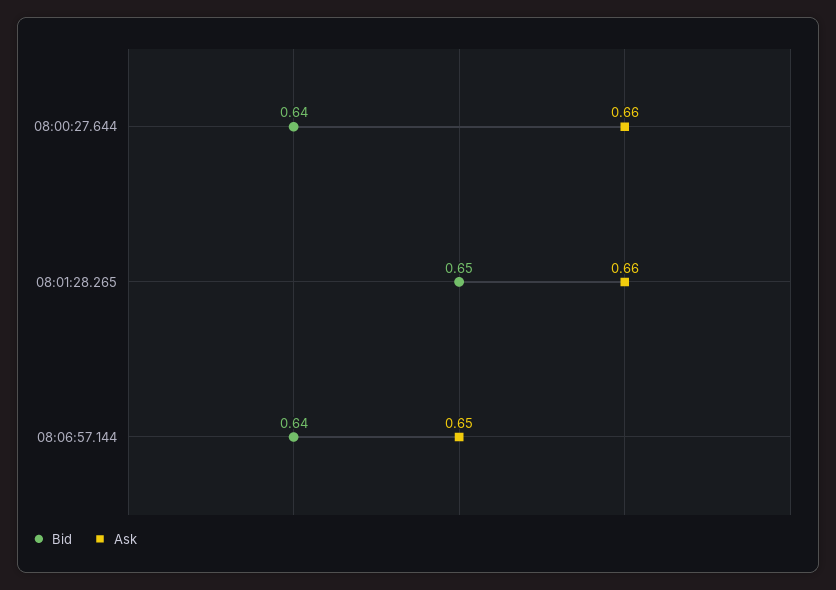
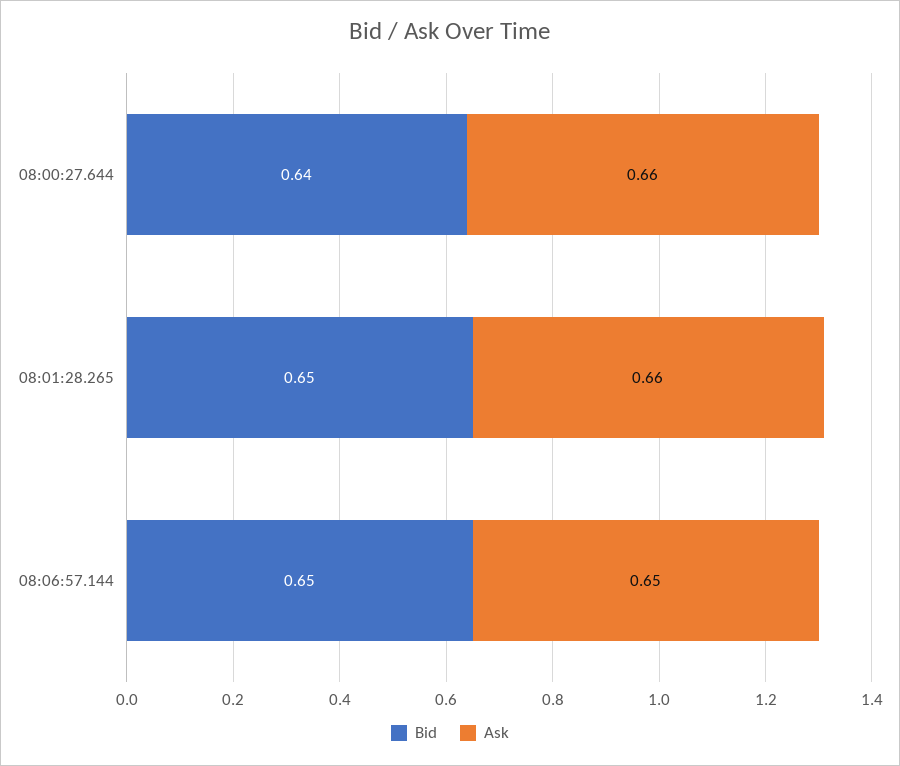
  {
    "Bid": {
      "08:00:27.644": 0.64,
      "08:01:28.265": 0.65,
-     "08:06:57.144": 0.64
+     "08:06:57.144": 0.65
    },
    "Ask": {
      "08:00:27.644": 0.66,
      "08:01:28.265": 0.66,
      "08:06:57.144": 0.65
    }
  }

